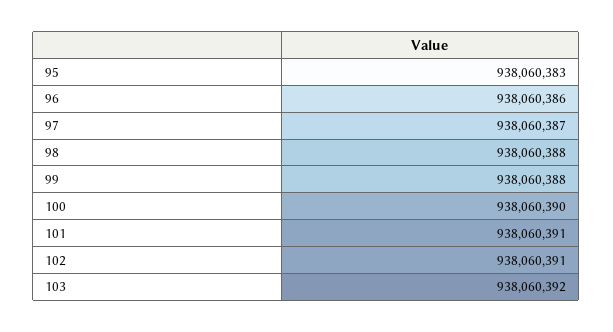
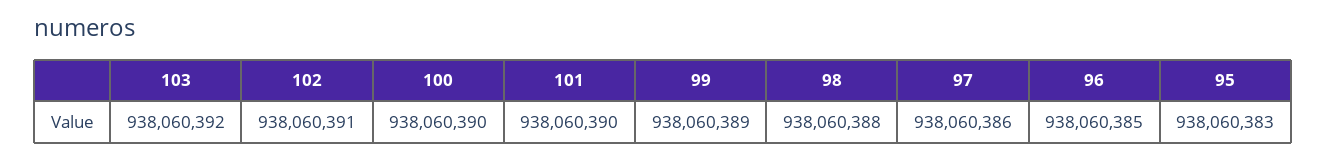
  {
    "95": 938060383,
-   "96": 938060386,
+   "96": 938060385,
-   "97": 938060387,
+   "97": 938060386,
    "98": 938060388,
-   "99": 938060388,
+   "99": 938060389,
    "100": 938060390,
-   "101": 938060391,
+   "101": 938060390,
    "102": 938060391,
    "103": 938060392
  }

